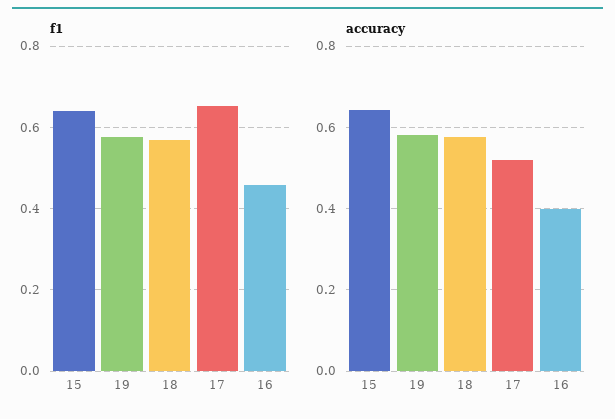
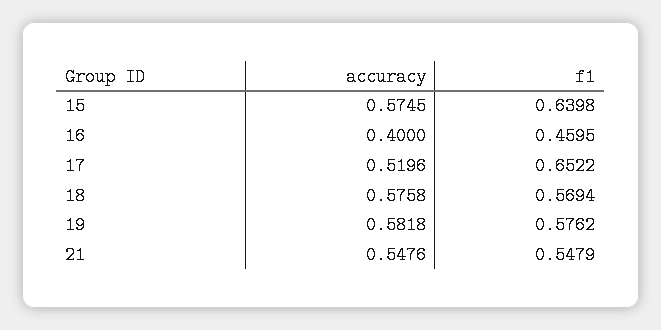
  {
    "f1": {
      "15": 0.6398,
      "19": 0.5762,
      "18": 0.5694,
      "17": 0.6522,
-     "16": 0.4595
+     "16": 0.4595,
+     "21": 0.5479
    },
    "accuracy": {
-     "15": 0.64,
+     "15": 0.5745,
      "19": 0.5818,
      "18": 0.5758,
      "17": 0.5196,
-     "16": 0.4
+     "16": 0.4,
+     "21": 0.5476
    }
  }

